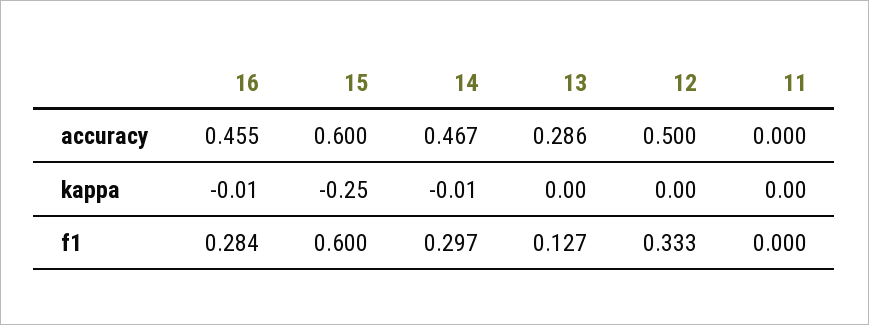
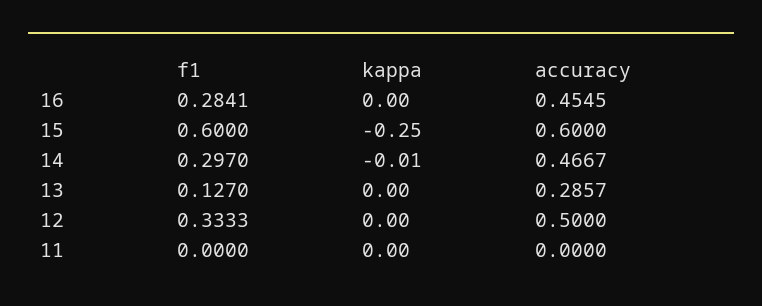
  {
    "16": {
      "accuracy": 0.4545,
-     "kappa": -0.01,
+     "kappa": 0,
      "f1": 0.2841
    },
    "15": {
      "accuracy": 0.6,
      "kappa": -0.25,
      "f1": 0.6
    },
    "14": {
      "accuracy": 0.4667,
      "kappa": -0.01,
      "f1": 0.297
    },
    "13": {
      "accuracy": 0.2857,
      "kappa": 0,
      "f1": 0.127
    },
    "12": {
      "accuracy": 0.5,
      "kappa": 0,
      "f1": 0.3333
    },
    "11": {
      "accuracy": 0,
      "kappa": 0,
      "f1": 0
    }
  }

